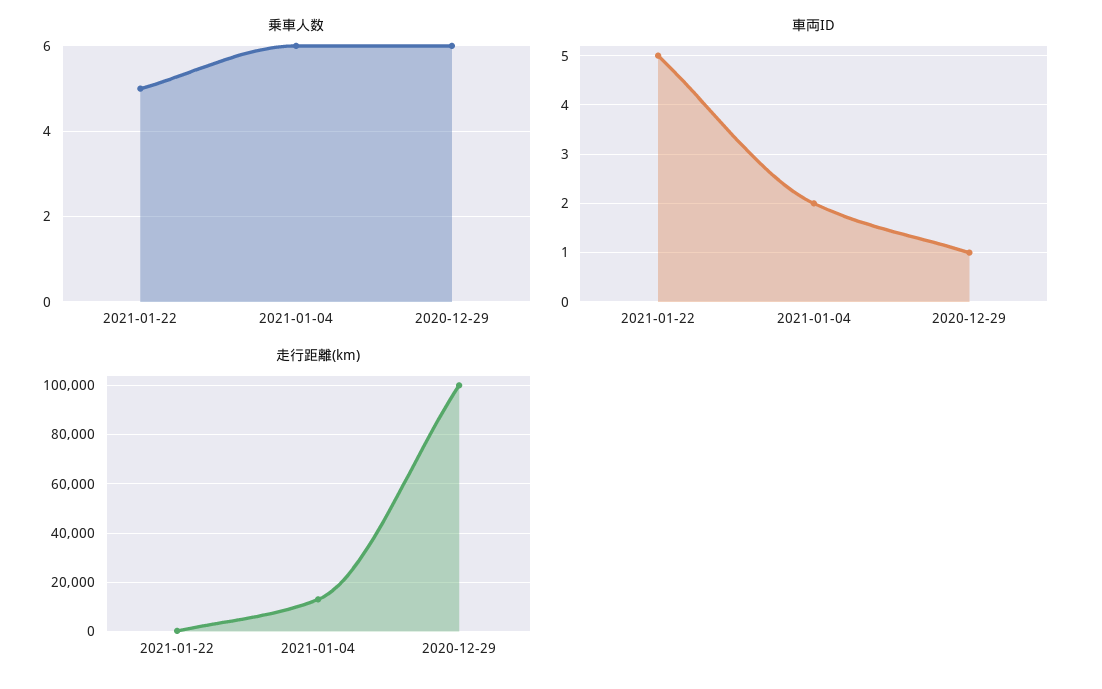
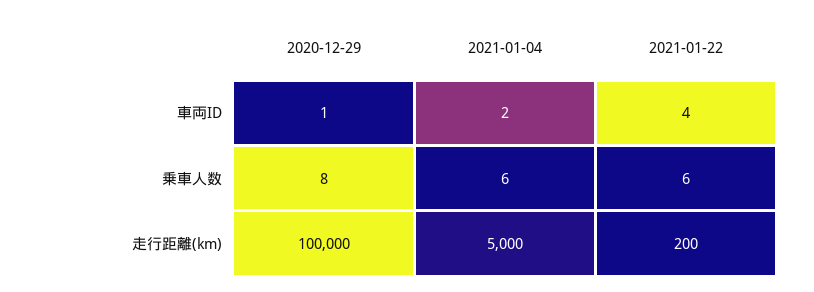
  {
    "乗車人数": {
-     "2021-01-22": 5,
+     "2021-01-22": 6,
      "2021-01-04": 6,
-     "2020-12-29": 6
+     "2020-12-29": 8
    },
    "車両ID": {
-     "2021-01-22": 5,
+     "2021-01-22": 4,
      "2021-01-04": 2,
      "2020-12-29": 1
    },
    "走行距離(km)": {
      "2021-01-22": 200,
-     "2021-01-04": 12500,
+     "2021-01-04": 5000,
      "2020-12-29": 100000
    }
  }

